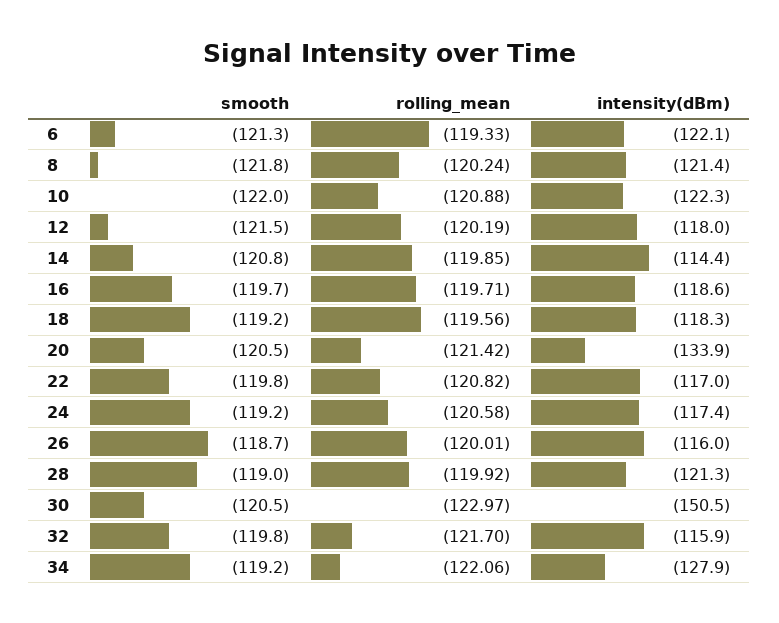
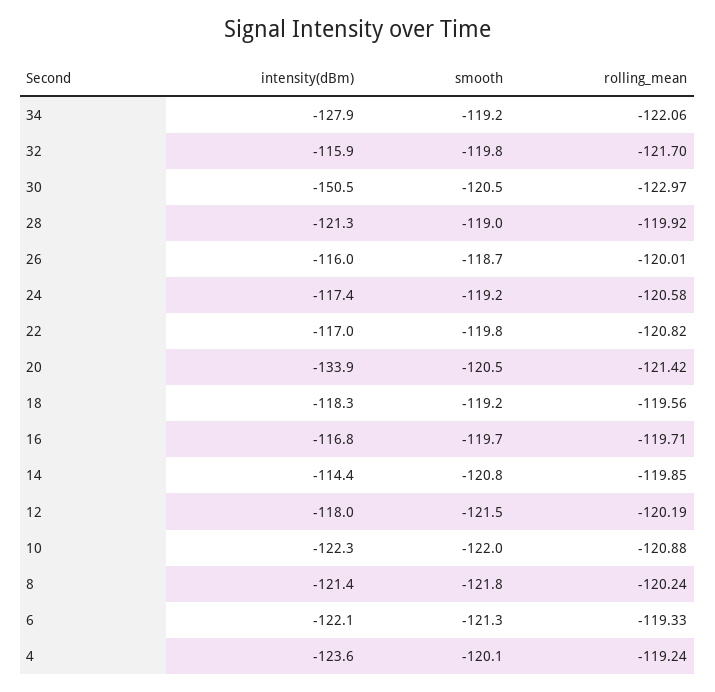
  {
    "smooth": {
      "6": -121.3,
      "8": -121.8,
      "10": -122,
      "12": -121.5,
      "14": -120.8,
      "16": -119.7,
      "18": -119.2,
      "20": -120.5,
      "22": -119.8,
      "24": -119.2,
      "26": -118.7,
      "28": -119,
      "30": -120.5,
      "32": -119.8,
-     "34": -119.2
+     "34": -119.2,
+     "4": -120.1
    },
    "rolling_mean": {
      "6": -119.33,
      "8": -120.24,
      "10": -120.88,
      "12": -120.19,
      "14": -119.85,
      "16": -119.71,
      "18": -119.56,
      "20": -121.42,
      "22": -120.82,
      "24": -120.58,
      "26": -120.01,
      "28": -119.92,
      "30": -122.97,
      "32": -121.7,
-     "34": -122.06
+     "34": -122.06,
+     "4": -119.24
    },
    "intensity(dBm)": {
      "6": -122.1,
      "8": -121.4,
      "10": -122.3,
      "12": -118,
      "14": -114.4,
-     "16": -118.6,
+     "16": -116.8,
      "18": -118.3,
      "20": -133.9,
      "22": -117,
      "24": -117.4,
      "26": -116,
      "28": -121.3,
      "30": -150.5,
      "32": -115.9,
-     "34": -127.9
+     "34": -127.9,
+     "4": -123.6
    }
  }

